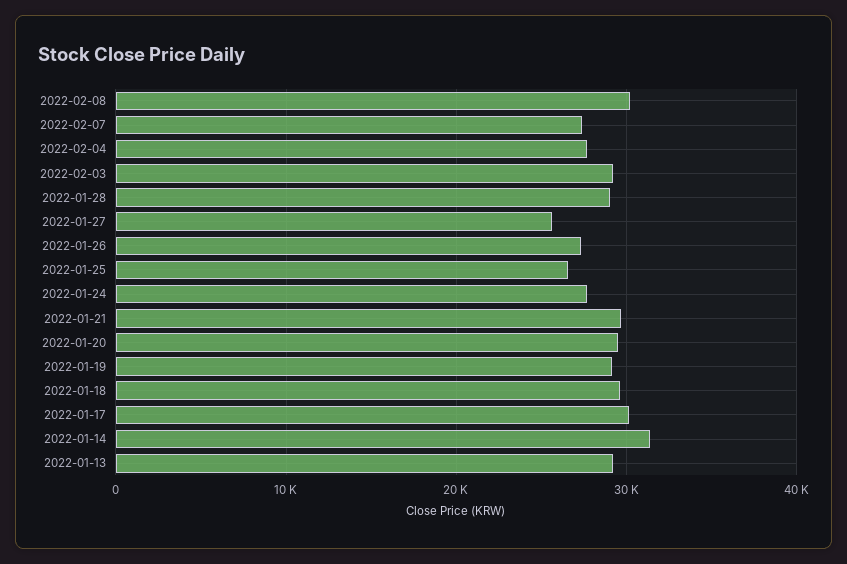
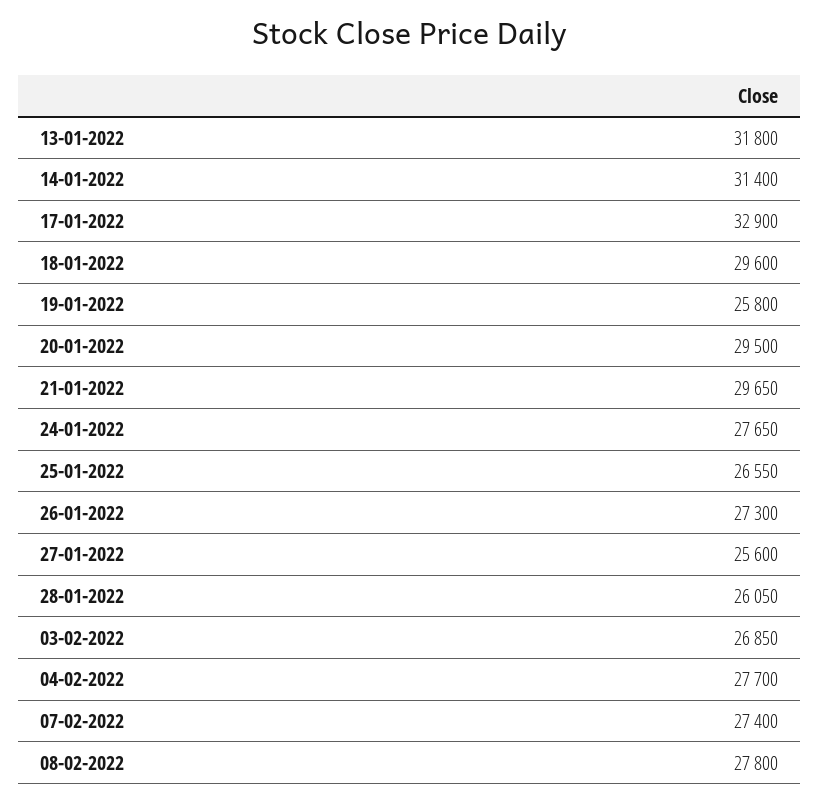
  {
-   "2022-02-08": 30000,
+   "2022-02-08": 27800,
    "2022-02-07": 27400,
    "2022-02-04": 27700,
-   "2022-02-03": 29000,
+   "2022-02-03": 26850,
-   "2022-01-28": 29000,
+   "2022-01-28": 26050,
    "2022-01-27": 25600,
    "2022-01-26": 27300,
    "2022-01-25": 26550,
    "2022-01-24": 27650,
    "2022-01-21": 29650,
    "2022-01-20": 29500,
-   "2022-01-19": 29000,
+   "2022-01-19": 25800,
    "2022-01-18": 29600,
-   "2022-01-17": 30000,
+   "2022-01-17": 32900,
    "2022-01-14": 31400,
-   "2022-01-13": 29000
+   "2022-01-13": 31800
  }

